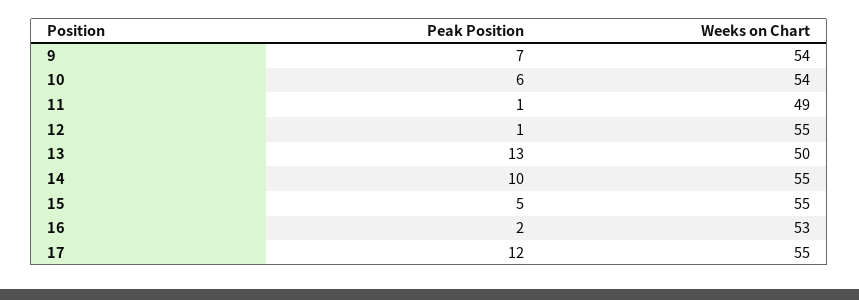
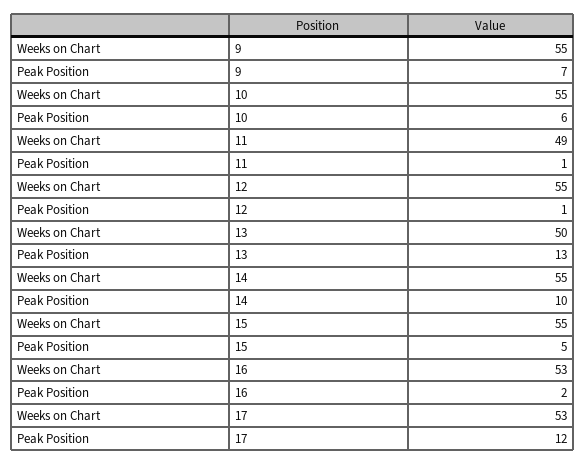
  {
    "Peak Position": {
      "9": 7,
      "10": 6,
      "11": 1,
      "12": 1,
      "13": 13,
      "14": 10,
      "15": 5,
      "16": 2,
      "17": 12
    },
    "Weeks on Chart": {
-     "9": 54,
+     "9": 55,
-     "10": 54,
+     "10": 55,
      "11": 49,
      "12": 55,
      "13": 50,
      "14": 55,
      "15": 55,
      "16": 53,
-     "17": 55
+     "17": 53
    }
  }

